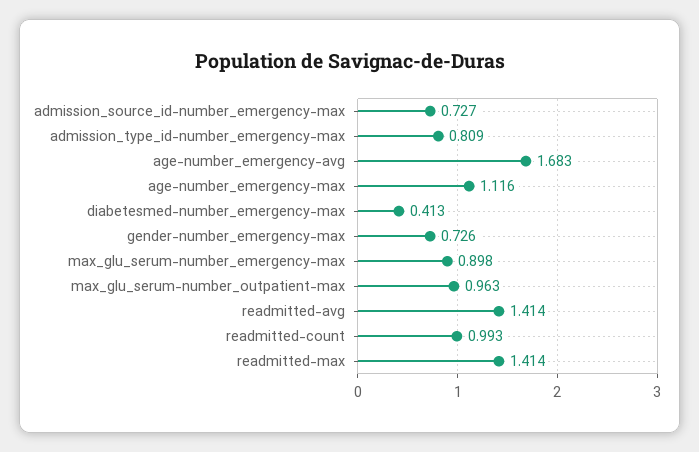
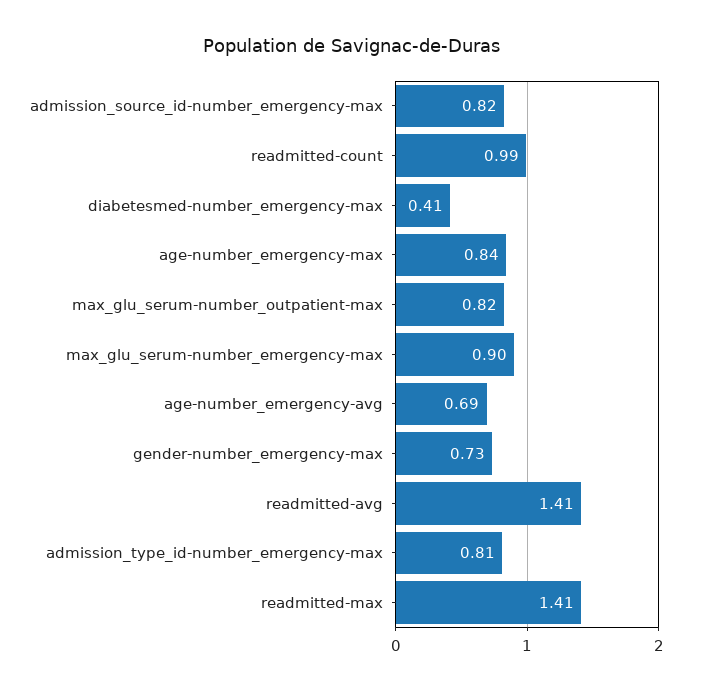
  {
-   "admission_source_id-number_emergency-max": 0.727,
+   "admission_source_id-number_emergency-max": 0.82,
    "admission_type_id-number_emergency-max": 0.809,
-   "age-number_emergency-avg": 1.683,
+   "age-number_emergency-avg": 0.69,
-   "age-number_emergency-max": 1.116,
+   "age-number_emergency-max": 0.84,
    "diabetesmed-number_emergency-max": 0.413,
    "gender-number_emergency-max": 0.726,
    "max_glu_serum-number_emergency-max": 0.898,
-   "max_glu_serum-number_outpatient-max": 0.963,
+   "max_glu_serum-number_outpatient-max": 0.82,
    "readmitted-avg": 1.414,
    "readmitted-count": 0.993,
    "readmitted-max": 1.414
  }

